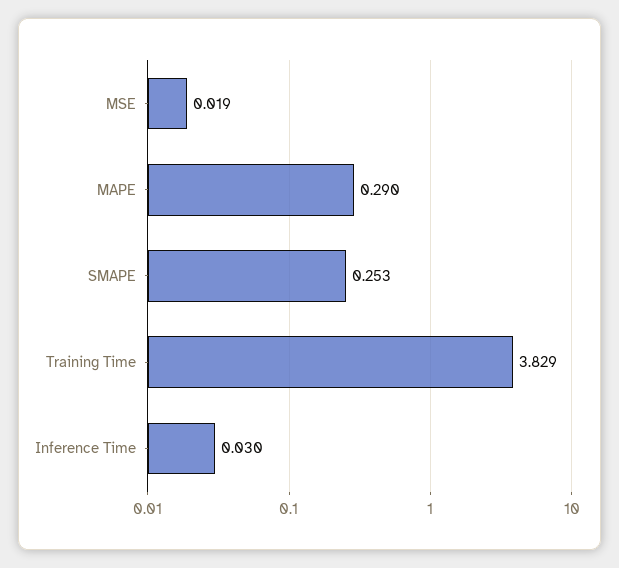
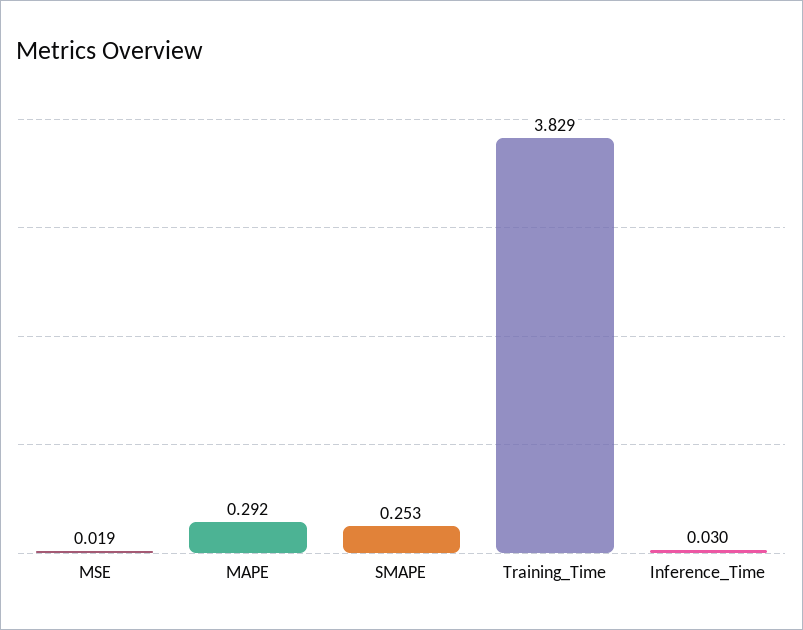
  {
    "MSE": 0.019,
-   "MAPE": 0.29,
+   "MAPE": 0.292,
    "SMAPE": 0.253,
    "Training Time": 3.829,
    "Inference Time": 0.03
  }

